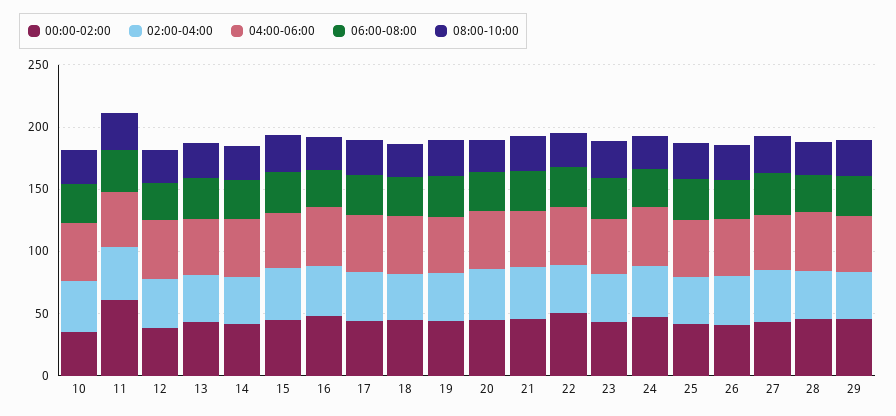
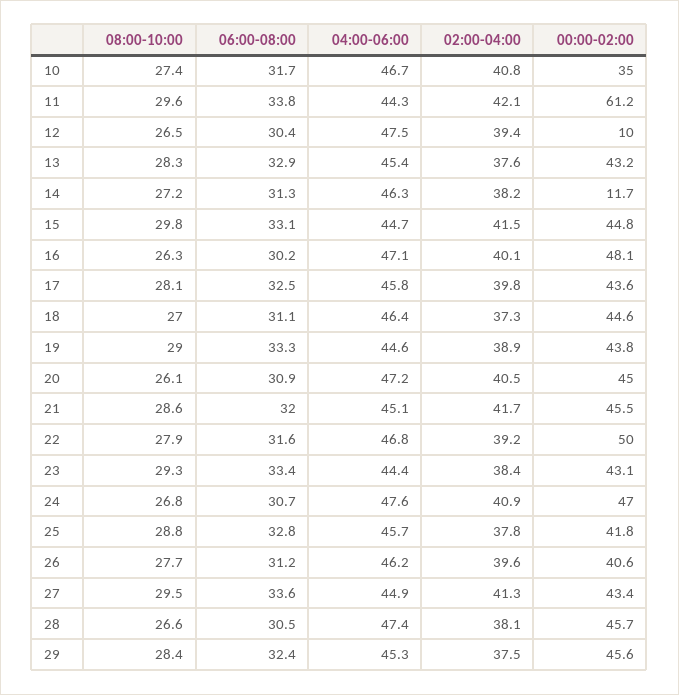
  {
    "00:00-02:00": {
      "10": 35,
      "11": 61.2,
-     "12": 40,
+     "12": 10,
      "13": 43.2,
-     "14": 40,
+     "14": 11.7,
      "15": 44.8,
      "16": 48.1,
      "17": 43.6,
      "18": 44.6,
      "19": 43.8,
      "20": 45,
      "21": 45.5,
      "22": 50,
      "23": 43.1,
      "24": 47,
      "25": 41.8,
      "26": 40.6,
      "27": 43.4,
      "28": 45.7,
      "29": 45.6
    },
    "02:00-04:00": {
      "10": 40.8,
      "11": 42.1,
      "12": 39.4,
      "13": 37.6,
      "14": 38.2,
      "15": 41.5,
      "16": 40.1,
      "17": 39.8,
      "18": 37.3,
      "19": 38.9,
      "20": 40.5,
      "21": 41.7,
      "22": 39.2,
      "23": 38.4,
      "24": 40.9,
      "25": 37.8,
      "26": 39.6,
      "27": 41.3,
      "28": 38.1,
      "29": 37.5
    },
    "04:00-06:00": {
      "10": 46.7,
      "11": 44.3,
      "12": 47.5,
      "13": 45.4,
      "14": 46.3,
      "15": 44.7,
      "16": 47.1,
      "17": 45.8,
      "18": 46.4,
      "19": 44.6,
      "20": 47.2,
      "21": 45.1,
      "22": 46.8,
      "23": 44.4,
      "24": 47.6,
      "25": 45.7,
      "26": 46.2,
      "27": 44.9,
      "28": 47.4,
      "29": 45.3
    },
    "06:00-08:00": {
      "10": 31.7,
      "11": 33.8,
      "12": 30.4,
      "13": 32.9,
      "14": 31.3,
      "15": 33.1,
      "16": 30.2,
      "17": 32.5,
      "18": 31.1,
      "19": 33.3,
      "20": 30.9,
      "21": 32,
      "22": 31.6,
      "23": 33.4,
      "24": 30.7,
      "25": 32.8,
      "26": 31.2,
      "27": 33.6,
      "28": 30.5,
      "29": 32.4
    },
    "08:00-10:00": {
      "10": 27.4,
      "11": 29.6,
      "12": 26.5,
      "13": 28.3,
      "14": 27.2,
      "15": 29.8,
      "16": 26.3,
      "17": 28.1,
      "18": 27,
      "19": 29,
      "20": 26.1,
      "21": 28.6,
      "22": 27.9,
      "23": 29.3,
      "24": 26.8,
      "25": 28.8,
      "26": 27.7,
      "27": 29.5,
      "28": 26.6,
      "29": 28.4
    }
  }

